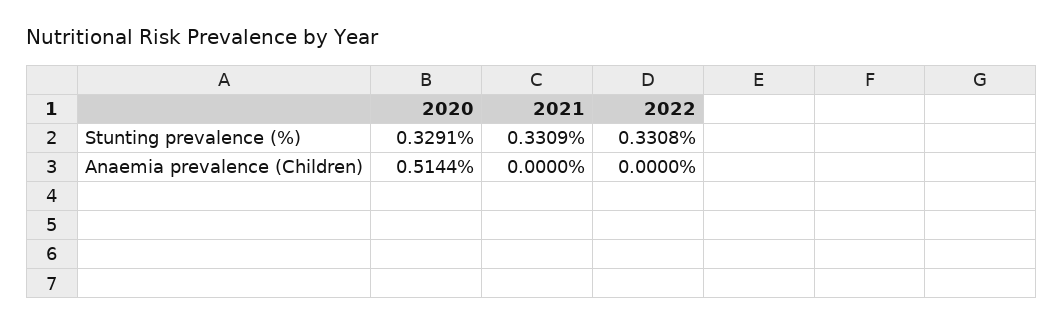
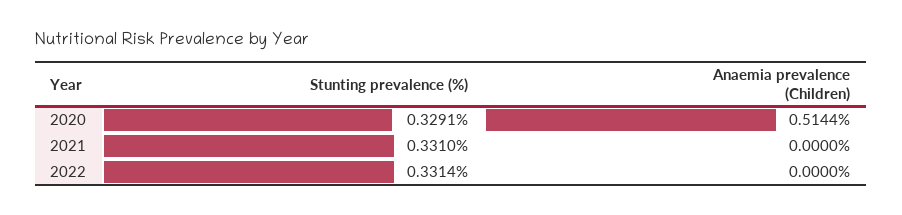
  {
    "2020": {
      "Stunting prevalence (%)": 0.3291,
      "Anaemia prevalence (Children)": 0.5144
    },
    "2021": {
-     "Stunting prevalence (%)": 0.3309,
+     "Stunting prevalence (%)": 0.331,
      "Anaemia prevalence (Children)": 0
    },
    "2022": {
-     "Stunting prevalence (%)": 0.3308,
+     "Stunting prevalence (%)": 0.3314,
      "Anaemia prevalence (Children)": 0
    }
  }

